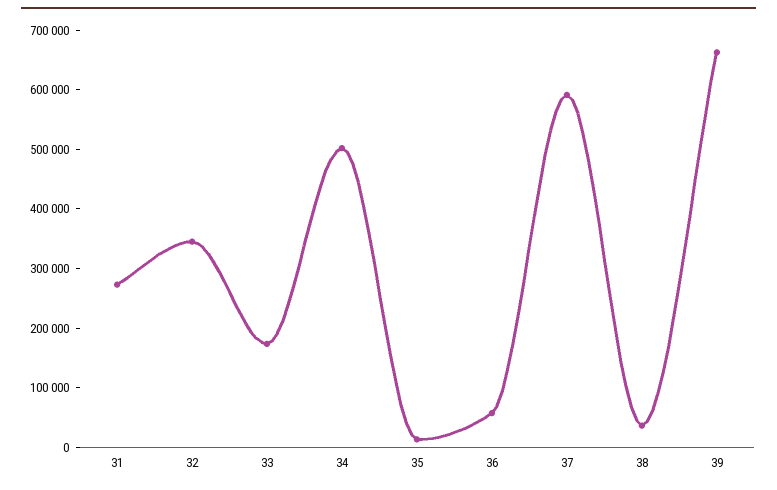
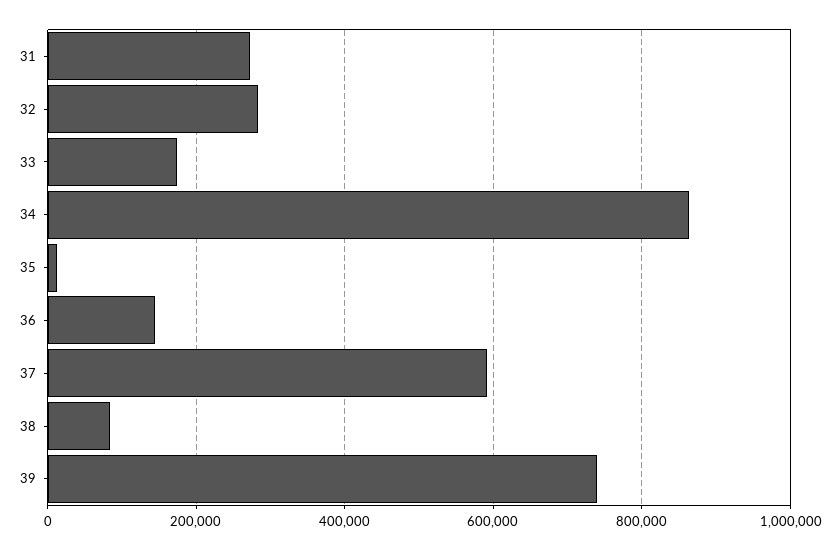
  {
    "31": 280000,
-   "32": 340000,
+   "32": 280000,
    "33": 180000,
-   "34": 500000,
+   "34": 860000,
    "35": 20000,
-   "36": 60000,
+   "36": 140000,
    "37": 600000,
-   "38": 40000,
+   "38": 80000,
-   "39": 660000
+   "39": 740000
  }

